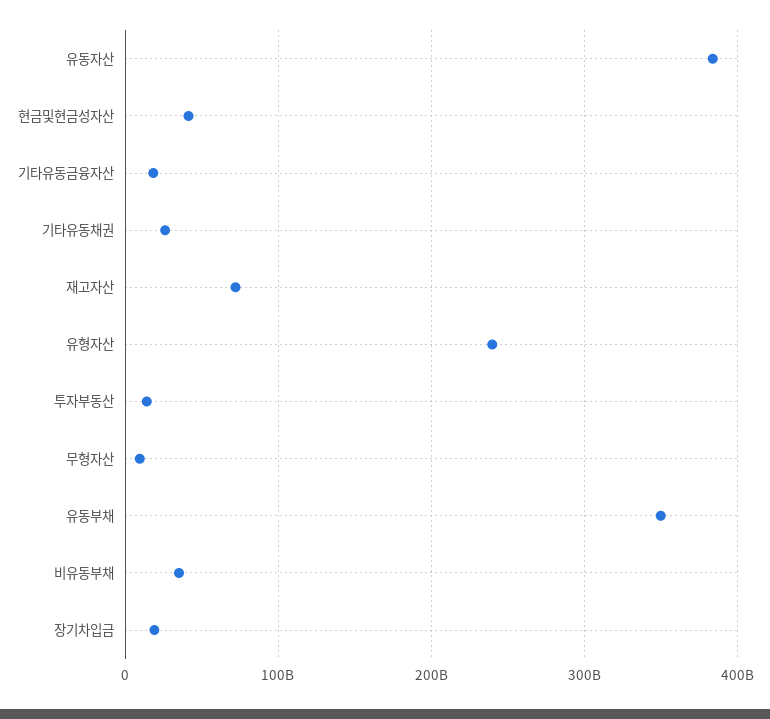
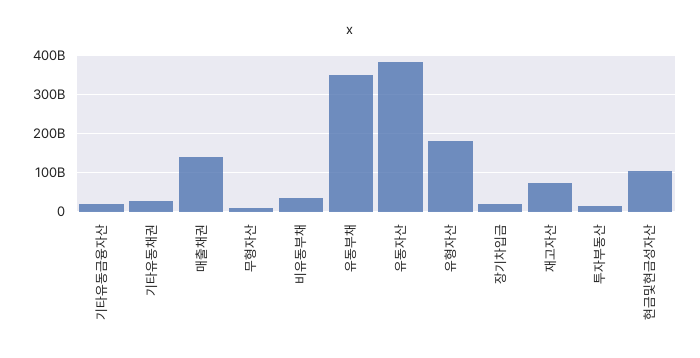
  {
    "유동자산": 380000000000,
-   "현금및현금성자산": 40000000000,
+   "현금및현금성자산": 100000000000,
    "기타유동금융자산": 20000000000,
    "기타유동채권": 30000000000,
    "재고자산": 70000000000,
-   "유형자산": 240000000000,
+   "유형자산": 180000000000,
    "투자부동산": 10000000000,
    "무형자산": 10000000000,
    "유동부채": 350000000000,
    "비유동부채": 40000000000,
-   "장기차입금": 20000000000
+   "장기차입금": 20000000000,
+   "매출채권": 140000000000
  }

